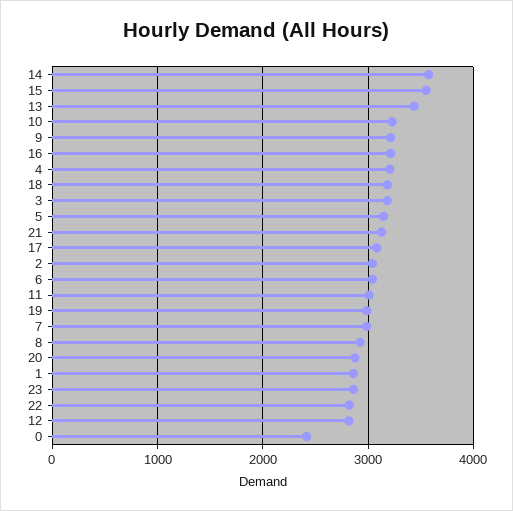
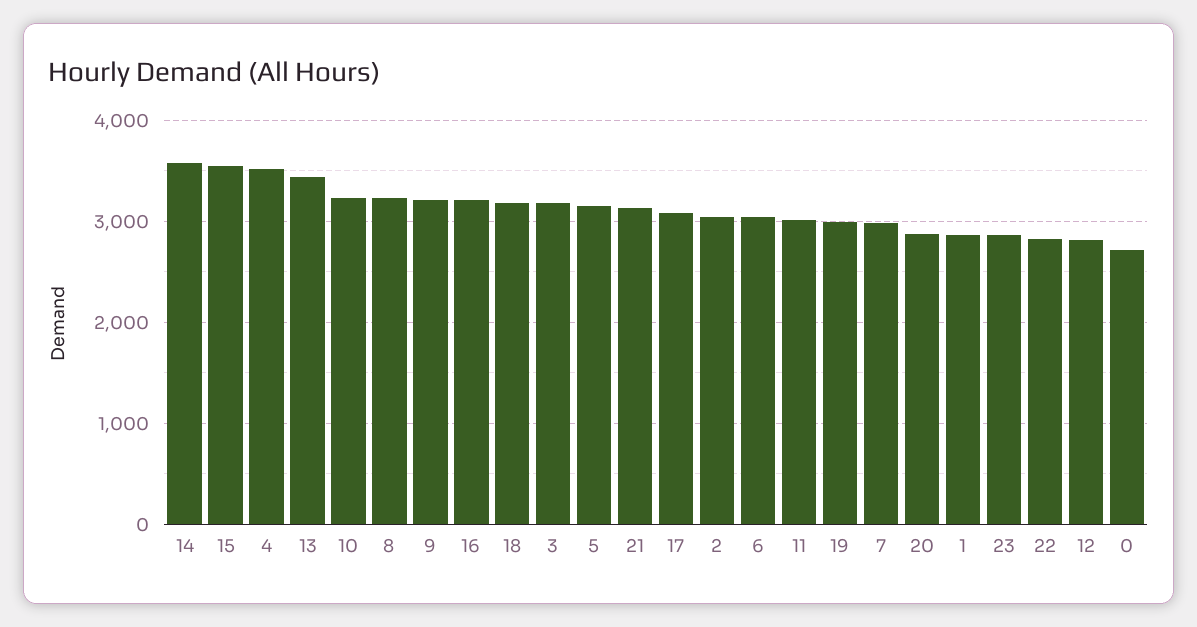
  {
    "14": 3600,
    "15": 3600,
    "13": 3400,
    "10": 3200,
    "9": 3200,
    "16": 3200,
-   "4": 3200,
+   "4": 3500,
    "18": 3200,
    "3": 3200,
    "5": 3100,
    "21": 3100,
    "17": 3100,
    "2": 3000,
    "6": 3000,
    "11": 3000,
    "19": 3000,
    "7": 3000,
-   "8": 2900,
+   "8": 3200,
    "20": 2900,
    "1": 2900,
    "23": 2900,
    "22": 2800,
    "12": 2800,
-   "0": 2400
+   "0": 2700
  }

